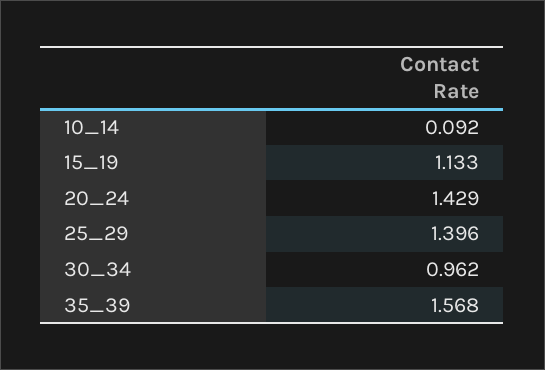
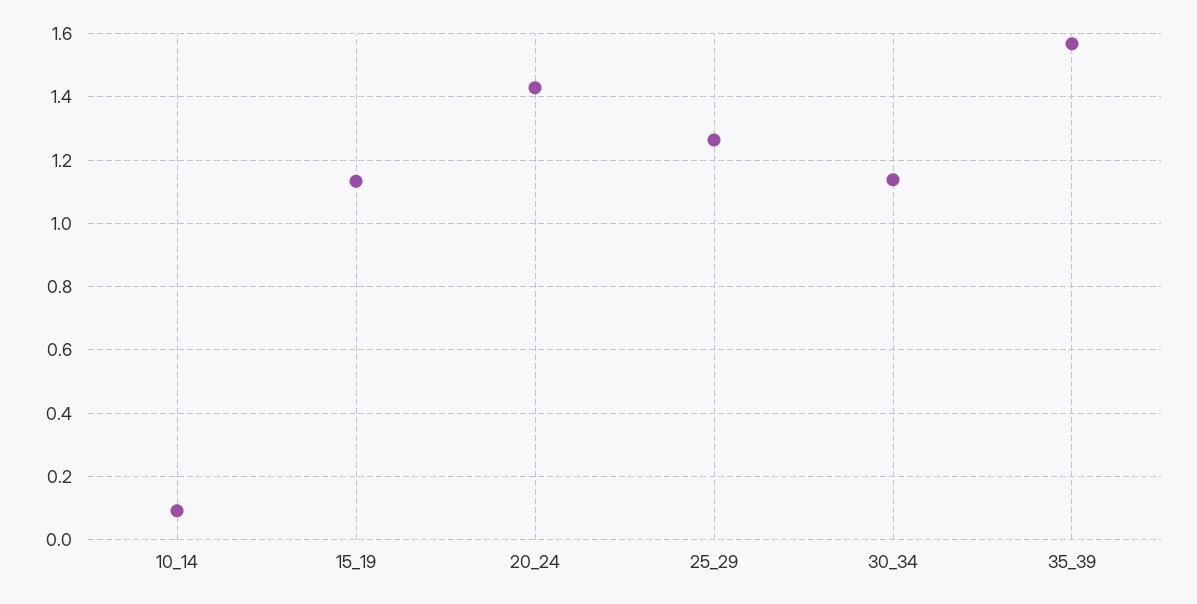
  {
    "10_14": 0.092,
    "15_19": 1.133,
    "20_24": 1.429,
-   "25_29": 1.396,
+   "25_29": 1.26,
-   "30_34": 0.962,
+   "30_34": 1.14,
    "35_39": 1.568
  }

